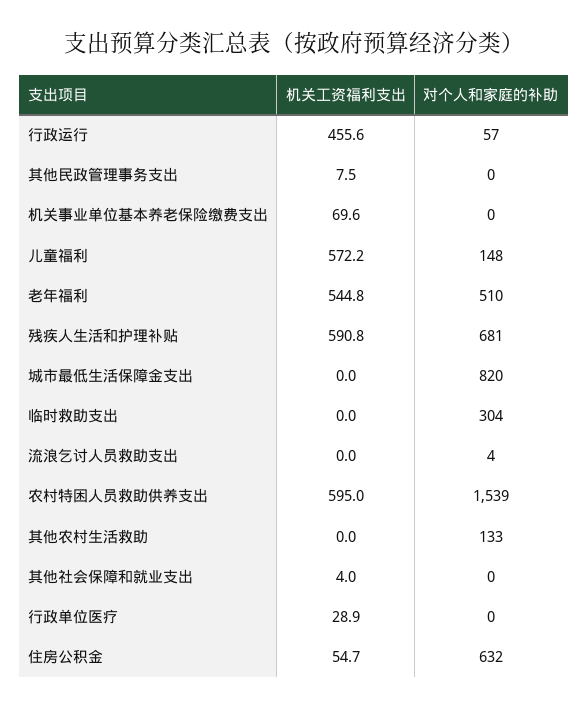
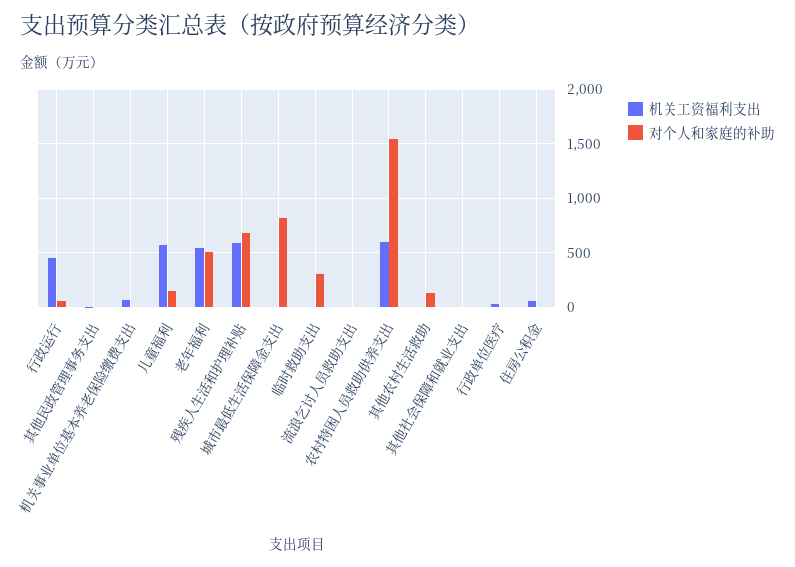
  {
    "机关工资福利支出": {
      "行政运行": 455.6,
      "其他民政管理事务支出": 7.5,
      "机关事业单位基本养老保险缴费支出": 69.6,
      "儿童福利": 572.2,
      "老年福利": 544.8,
      "残疾人生活和护理补贴": 590.8,
      "城市最低生活保障金支出": 0,
      "临时救助支出": 0,
      "流浪乞讨人员救助支出": 0,
      "农村特困人员救助供养支出": 595,
      "其他农村生活救助": 0,
      "其他社会保障和就业支出": 4,
      "行政单位医疗": 28.9,
      "住房公积金": 54.7
    },
    "对个人和家庭的补助": {
      "行政运行": 57,
      "其他民政管理事务支出": 0,
      "机关事业单位基本养老保险缴费支出": 0,
      "儿童福利": 148,
      "老年福利": 510,
      "残疾人生活和护理补贴": 681,
      "城市最低生活保障金支出": 820,
      "临时救助支出": 304,
      "流浪乞讨人员救助支出": 4,
      "农村特困人员救助供养支出": 1539,
      "其他农村生活救助": 133,
      "其他社会保障和就业支出": 0,
      "行政单位医疗": 0,
-     "住房公积金": 632
+     "住房公积金": 0
    }
  }

